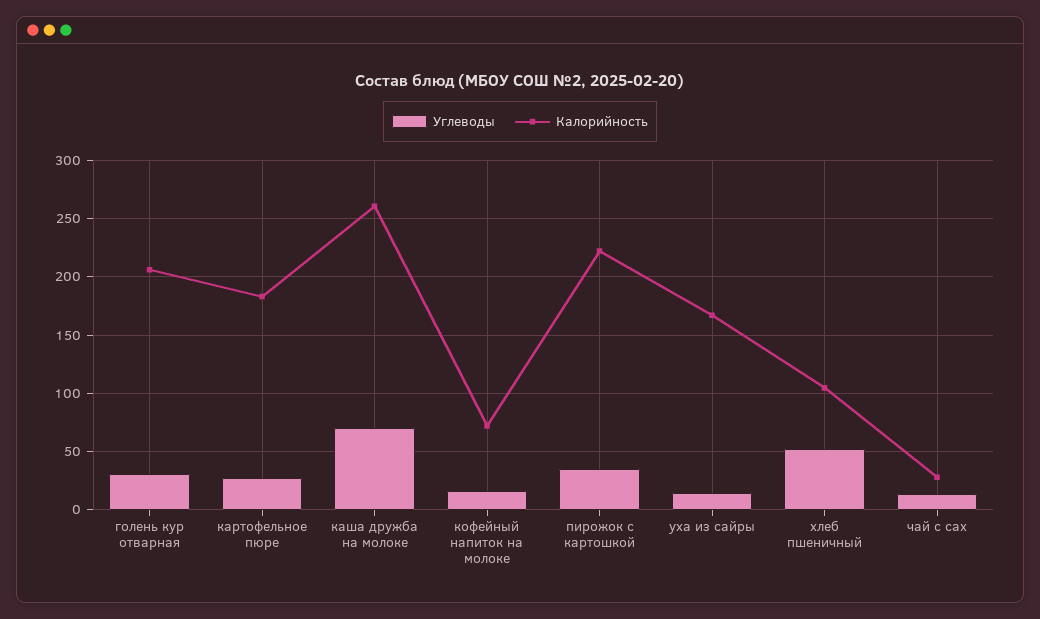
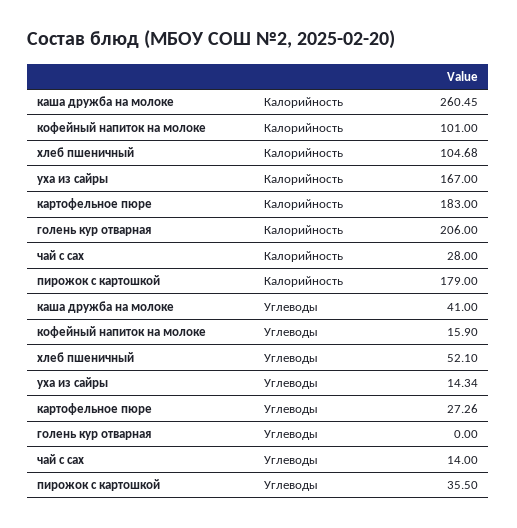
  {
    "Углеводы": {
-     "голень кур отварная": 30,
+     "голень кур отварная": 0,
      "картофельное пюре": 27.26,
-     "каша дружба на молоке": 70,
+     "каша дружба на молоке": 41,
      "кофейный напиток на молоке": 15.9,
      "пирожок с картошкой": 35.5,
      "уха из сайры": 14.34,
      "хлеб пшеничный": 52.1,
      "чай с сах": 14
    },
    "Калорийность": {
      "голень кур отварная": 206,
      "картофельное пюре": 183,
      "каша дружба на молоке": 260.45,
-     "кофейный напиток на молоке": 70,
+     "кофейный напиток на молоке": 101,
-     "пирожок с картошкой": 220,
+     "пирожок с картошкой": 179,
      "уха из сайры": 167,
      "хлеб пшеничный": 104.68,
      "чай с сах": 28
    }
  }

